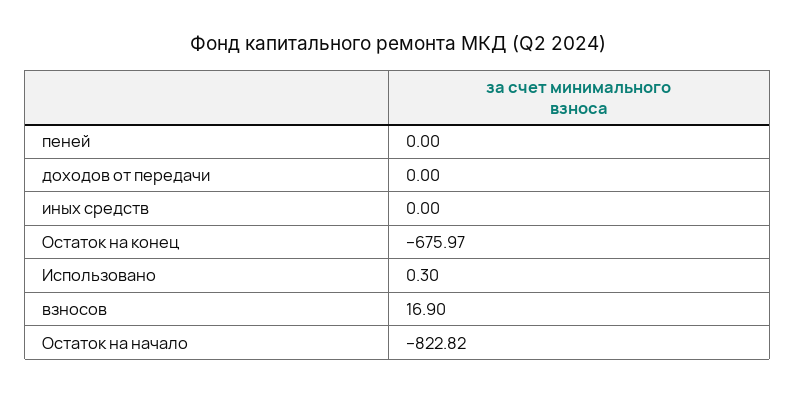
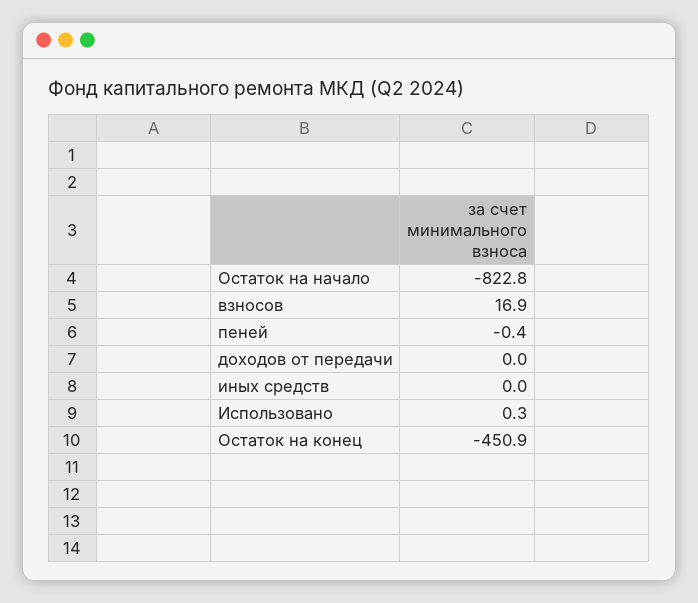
  {
-   "пеней": 0,
+   "пеней": -0.4,
    "доходов от передачи": 0,
    "иных средств": 0,
-   "Остаток на конец": -675.97,
+   "Остаток на конец": -450.9,
    "Использовано": 0.3,
    "взносов": 16.9,
    "Остаток на начало": -822.82
  }

